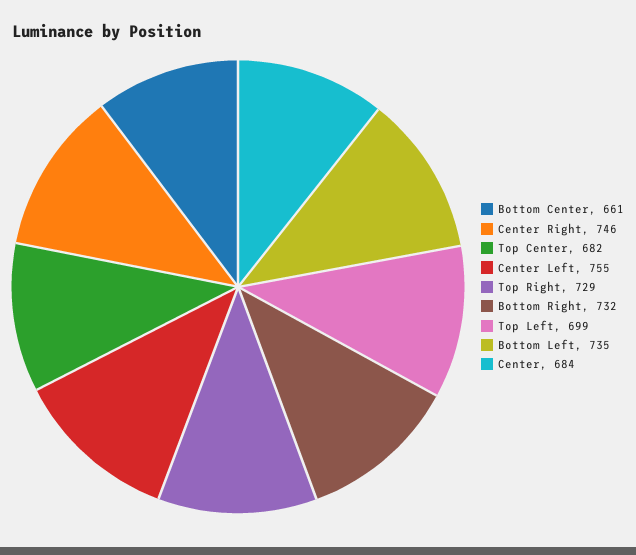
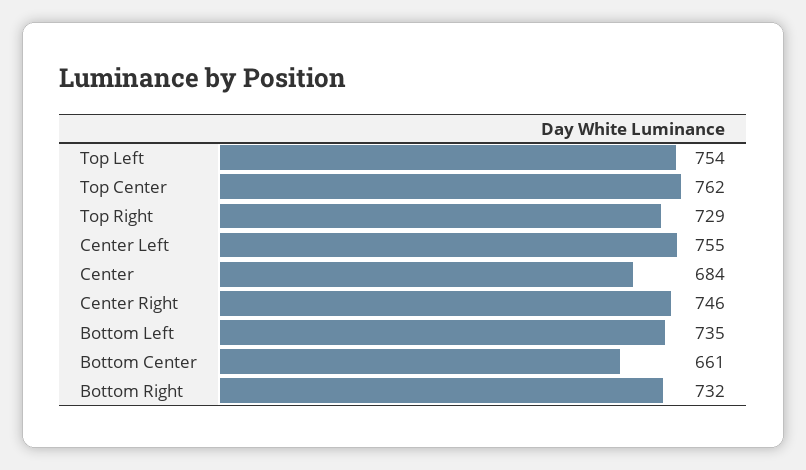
  {
    "Bottom Center": 661,
    "Center Right": 746,
-   "Top Center": 682,
+   "Top Center": 762,
    "Center Left": 755,
    "Top Right": 729,
    "Bottom Right": 732,
-   "Top Left": 699,
+   "Top Left": 754,
    "Bottom Left": 735,
    "Center": 684
  }

